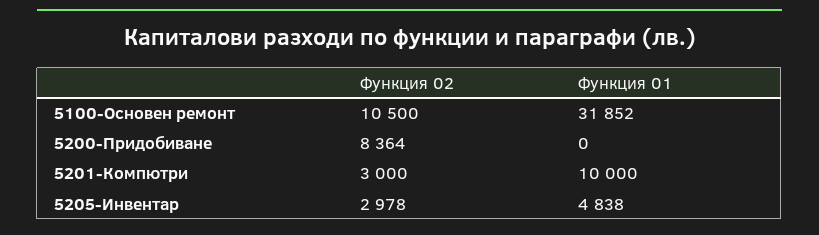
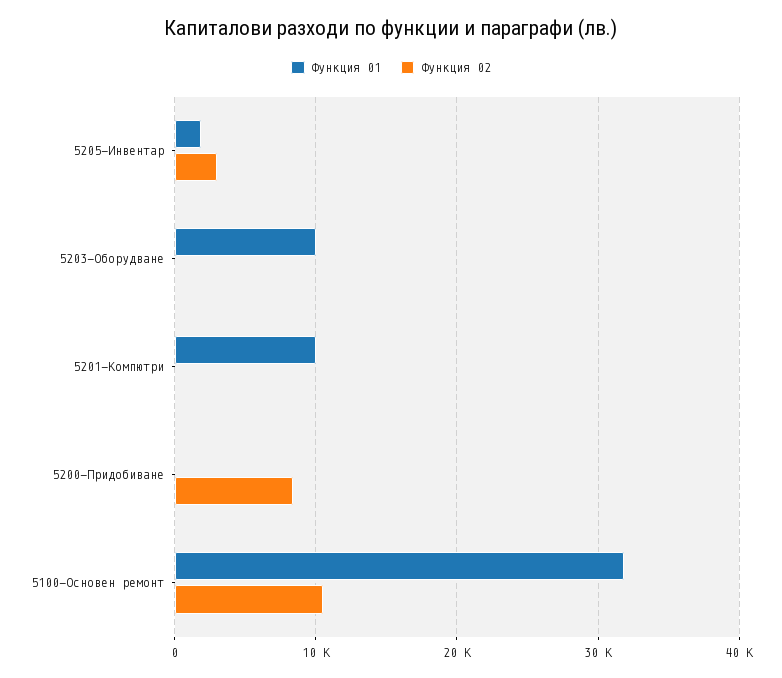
  {
    "Функция 02": {
      "5100-Основен ремонт": 10500,
      "5200-Придобиване": 8364,
-     "5201-Компютри": 3000,
+     "5201-Компютри": 0,
-     "5205-Инвентар": 2978
+     "5205-Инвентар": 2978,
+     "5203-Оборудване": 0
    },
    "Функция 01": {
      "5100-Основен ремонт": 31852,
      "5200-Придобиване": 0,
      "5201-Компютри": 10000,
-     "5205-Инвентар": 4838
+     "5205-Инвентар": 2000,
+     "5203-Оборудване": 10000
    }
  }

